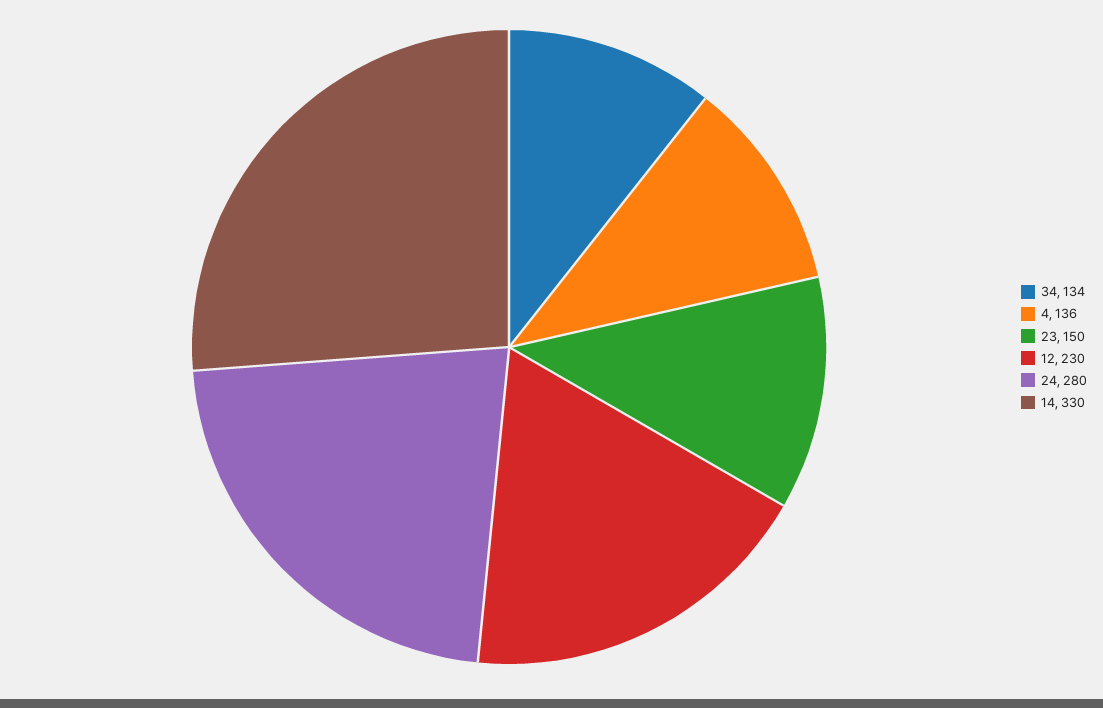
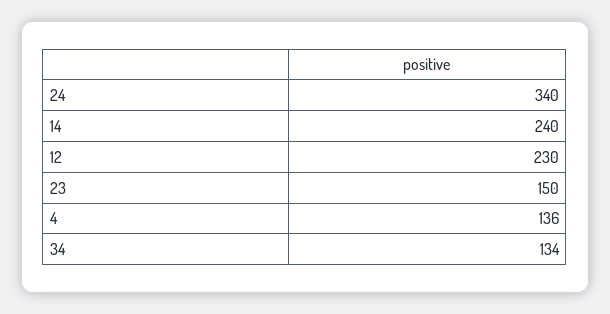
  {
    "34": 134,
    "4": 136,
    "23": 150,
    "12": 230,
-   "24": 280,
+   "24": 340,
-   "14": 330
+   "14": 240
  }

